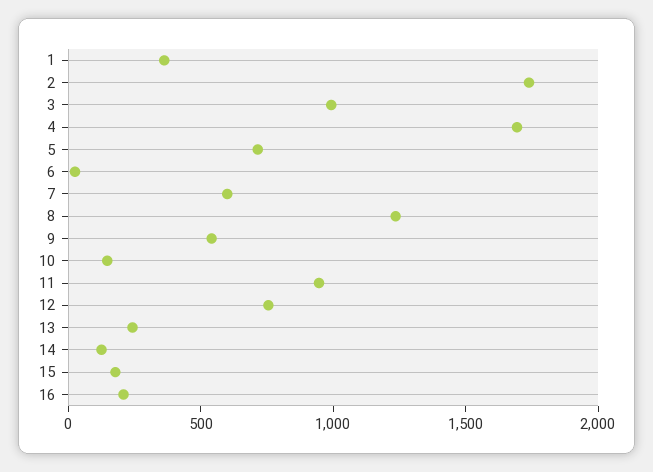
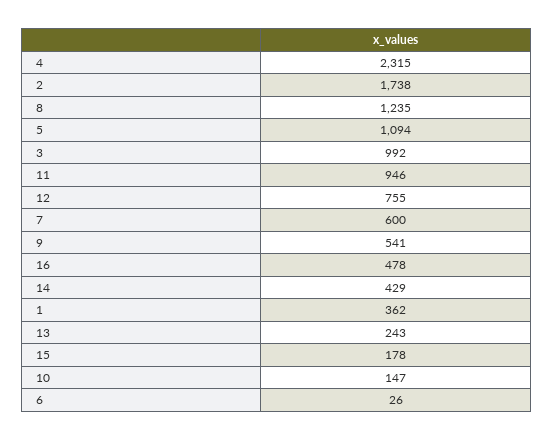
  {
    "1": 362,
    "2": 1738,
    "3": 992,
-   "4": 1700,
+   "4": 2315,
-   "5": 700,
+   "5": 1094,
    "6": 26,
    "7": 600,
    "8": 1235,
    "9": 541,
    "10": 147,
    "11": 946,
    "12": 755,
    "13": 243,
-   "14": 100,
+   "14": 429,
    "15": 178,
-   "16": 200
+   "16": 478
  }

